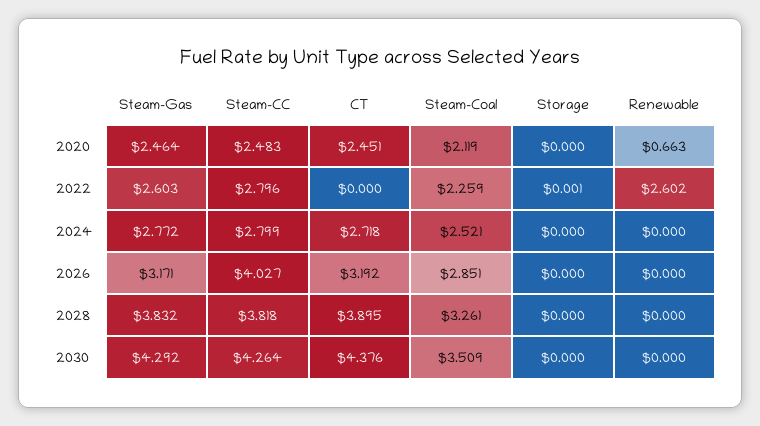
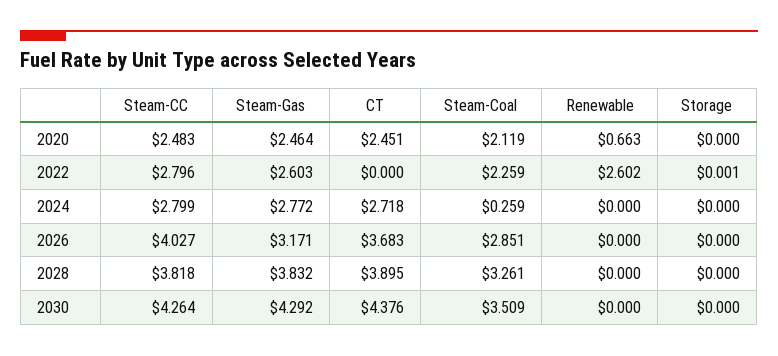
  {
    "Steam-Gas": {
      "2020": 2.464,
      "2022": 2.603,
      "2024": 2.772,
      "2026": 3.171,
      "2028": 3.832,
      "2030": 4.292
    },
    "Steam-CC": {
      "2020": 2.483,
      "2022": 2.796,
      "2024": 2.799,
      "2026": 4.027,
      "2028": 3.818,
      "2030": 4.264
    },
    "CT": {
      "2020": 2.451,
      "2022": 0,
      "2024": 2.718,
-     "2026": 3.192,
+     "2026": 3.683,
      "2028": 3.895,
      "2030": 4.376
    },
    "Steam-Coal": {
      "2020": 2.119,
      "2022": 2.259,
-     "2024": 2.521,
+     "2024": 0.259,
      "2026": 2.851,
      "2028": 3.261,
      "2030": 3.509
    },
    "Storage": {
      "2020": 0,
      "2022": 0.001,
      "2024": 0,
      "2026": 0,
      "2028": 0,
      "2030": 0
    },
    "Renewable": {
      "2020": 0.663,
      "2022": 2.602,
      "2024": 0,
      "2026": 0,
      "2028": 0,
      "2030": 0
    }
  }

